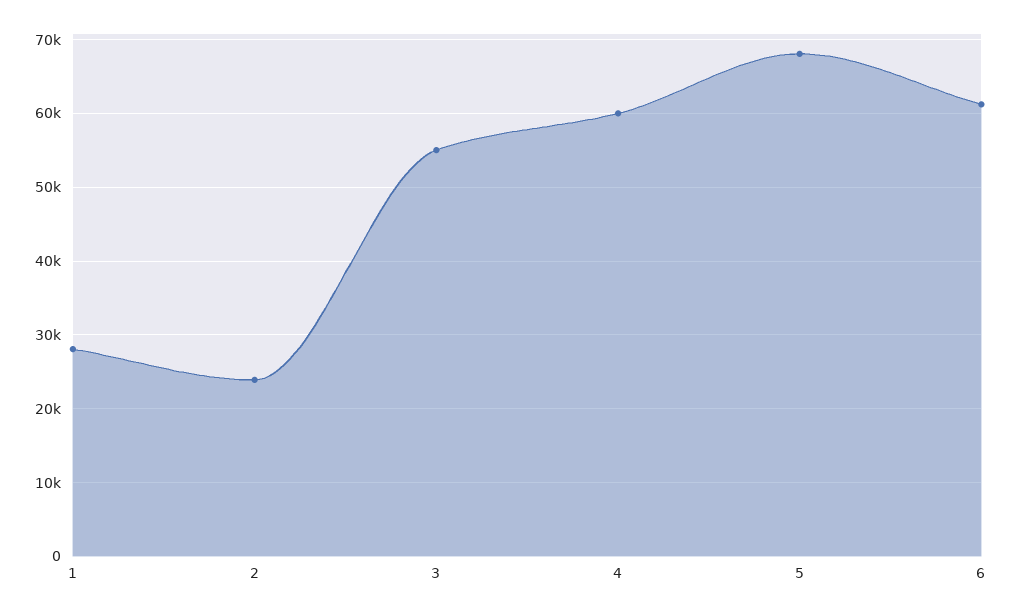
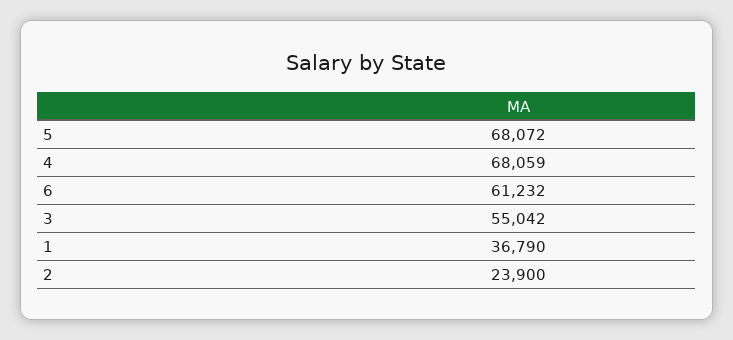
  {
-   "1": 28000,
+   "1": 36790,
    "2": 23900,
    "3": 55042,
-   "4": 60000,
+   "4": 68059,
    "5": 68072,
    "6": 61232
  }

